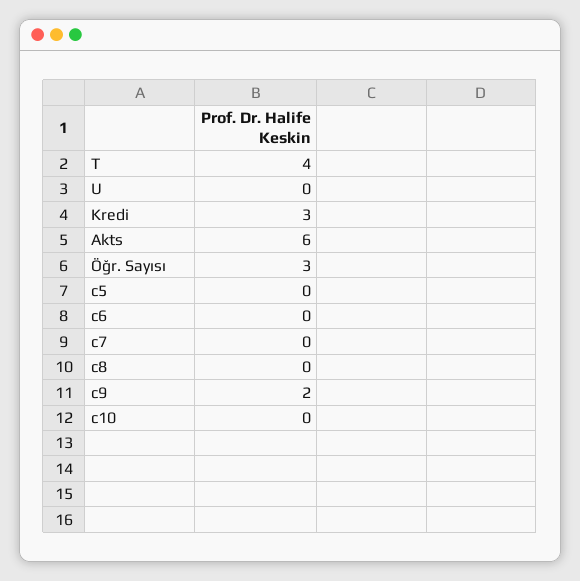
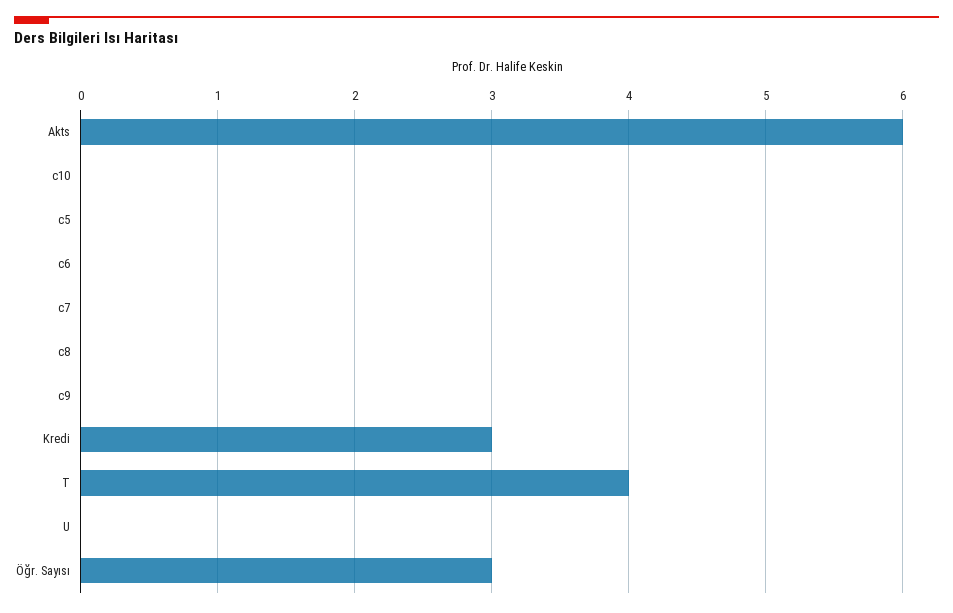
  {
    "T": 4,
    "U": 0,
    "Kredi": 3,
    "Akts": 6,
    "Öğr. Sayısı": 3,
    "c5": 0,
    "c6": 0,
    "c7": 0,
    "c8": 0,
-   "c9": 2,
+   "c9": 0,
    "c10": 0
  }

